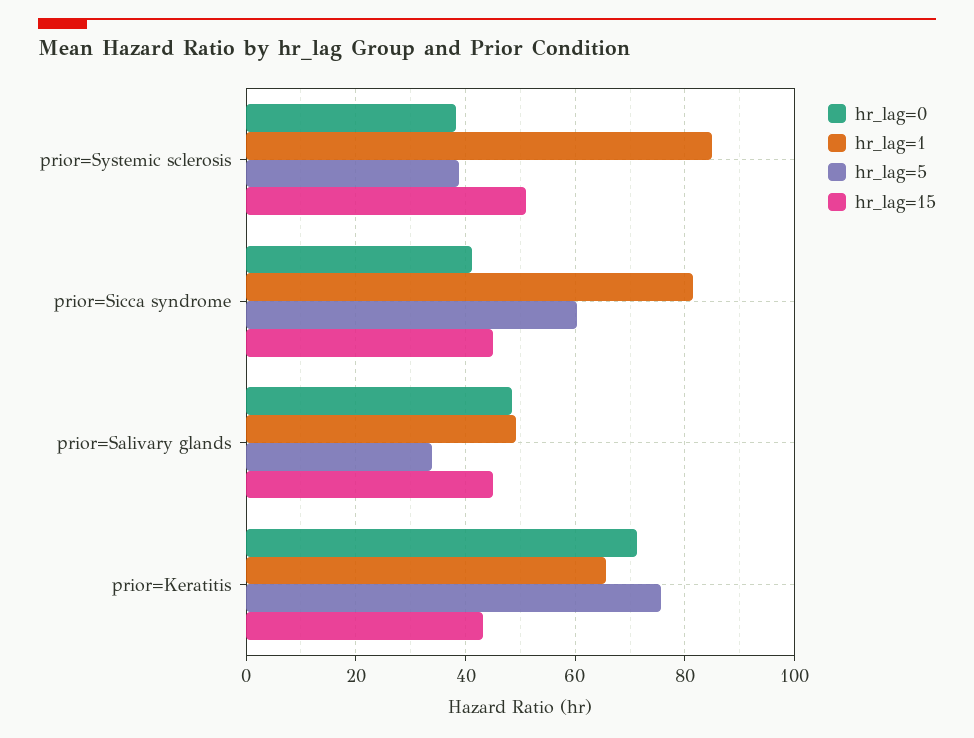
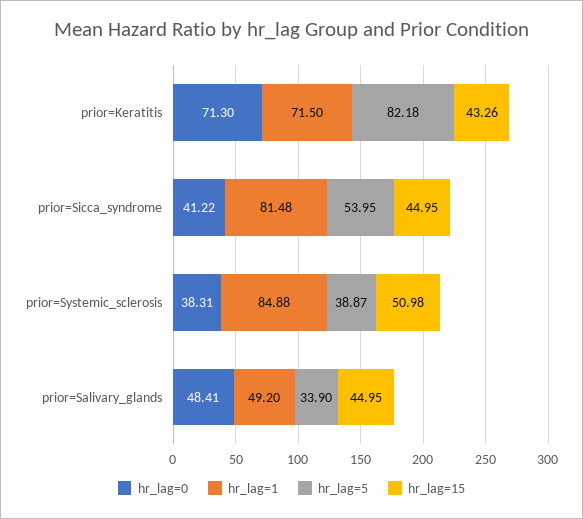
  {
    "hr_lag=0": {
      "prior=Systemic sclerosis": 38.31,
      "prior=Sicca syndrome": 41.22,
      "prior=Salivary glands": 48.41,
      "prior=Keratitis": 71.3
    },
    "hr_lag=1": {
      "prior=Systemic sclerosis": 84.88,
      "prior=Sicca syndrome": 81.48,
      "prior=Salivary glands": 49.2,
-     "prior=Keratitis": 66
+     "prior=Keratitis": 71.5
    },
    "hr_lag=5": {
      "prior=Systemic sclerosis": 38.87,
-     "prior=Sicca syndrome": 60,
+     "prior=Sicca syndrome": 53.95,
      "prior=Salivary glands": 33.9,
-     "prior=Keratitis": 76
+     "prior=Keratitis": 82.18
    },
    "hr_lag=15": {
      "prior=Systemic sclerosis": 50.98,
      "prior=Sicca syndrome": 44.95,
      "prior=Salivary glands": 44.95,
      "prior=Keratitis": 43.26
    }
  }

